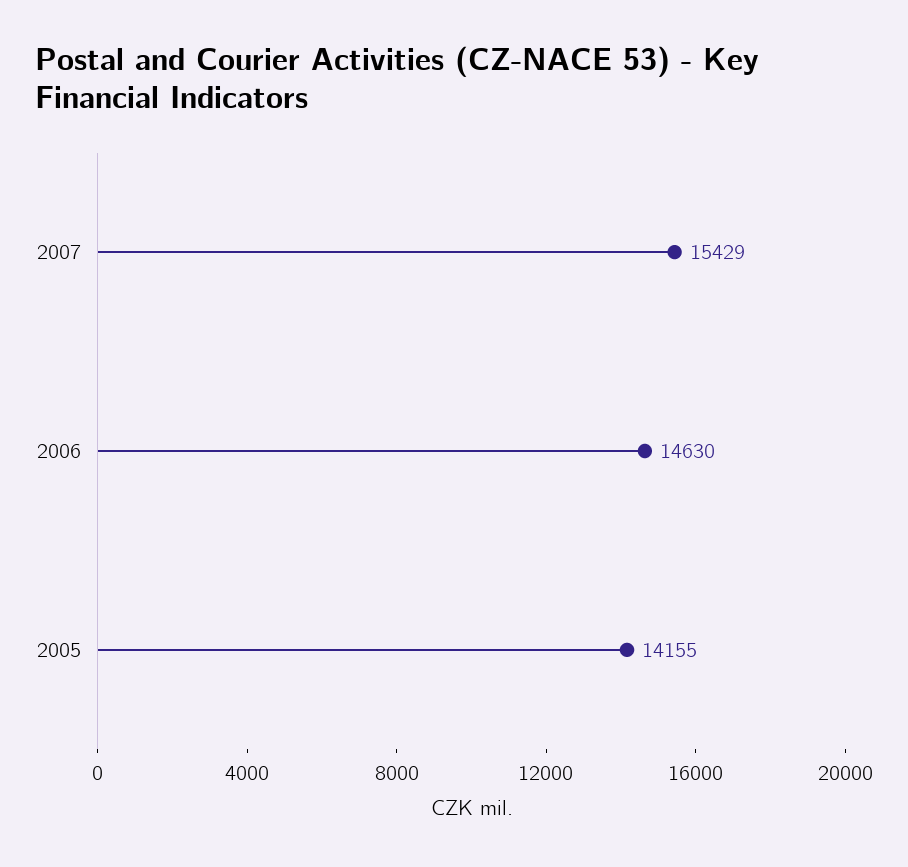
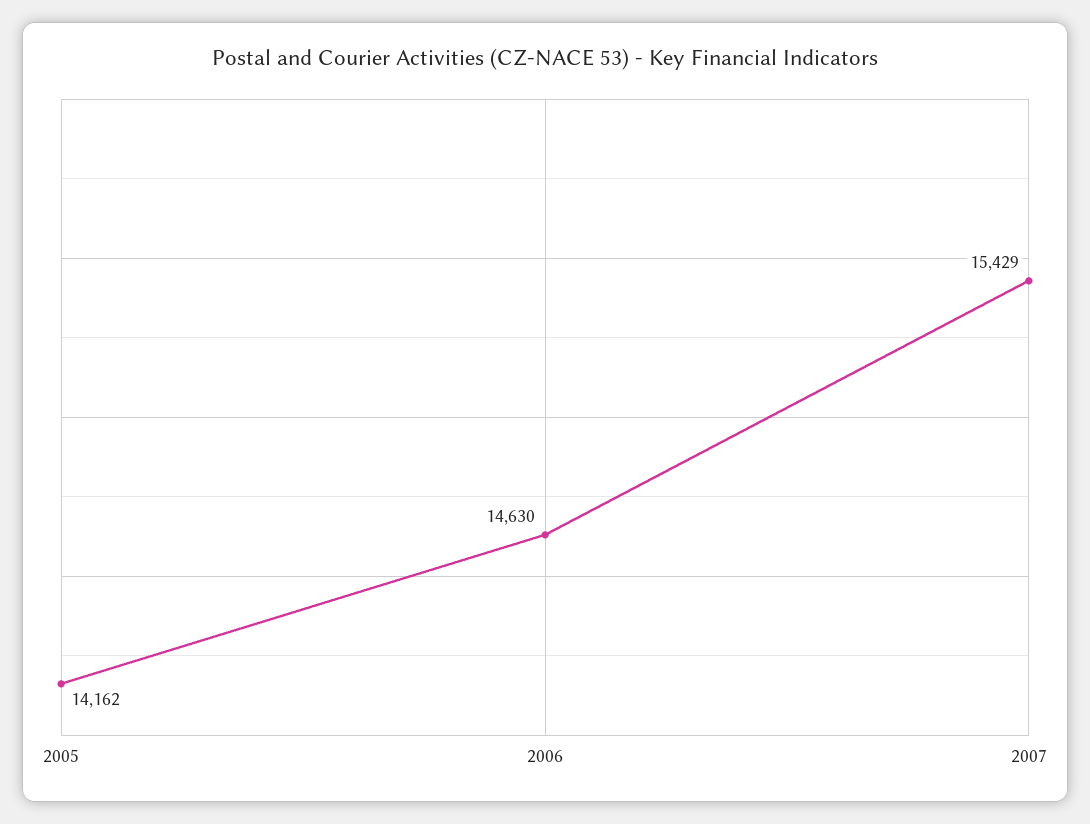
  {
    "2007": 15429,
    "2006": 14630,
-   "2005": 14155
+   "2005": 14162
  }

